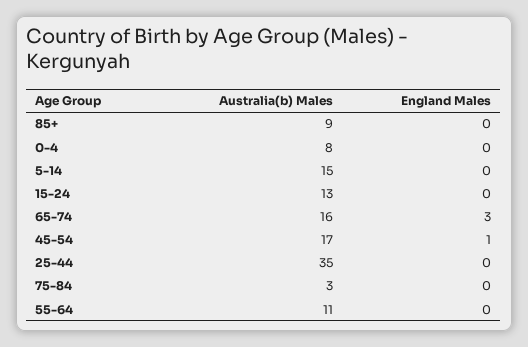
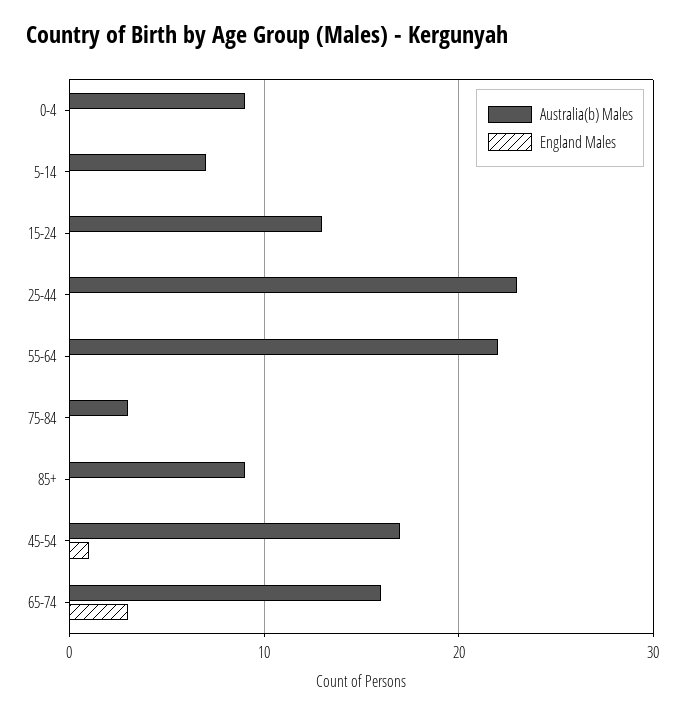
  {
    "Australia(b) Males": {
      "85+": 9,
-     "0-4": 8,
+     "0-4": 9,
-     "5-14": 15,
+     "5-14": 7,
      "15-24": 13,
      "65-74": 16,
      "45-54": 17,
-     "25-44": 35,
+     "25-44": 23,
      "75-84": 3,
-     "55-64": 11
+     "55-64": 22
    },
    "England Males": {
      "85+": 0,
      "0-4": 0,
      "5-14": 0,
      "15-24": 0,
      "65-74": 3,
      "45-54": 1,
      "25-44": 0,
      "75-84": 0,
      "55-64": 0
    }
  }

